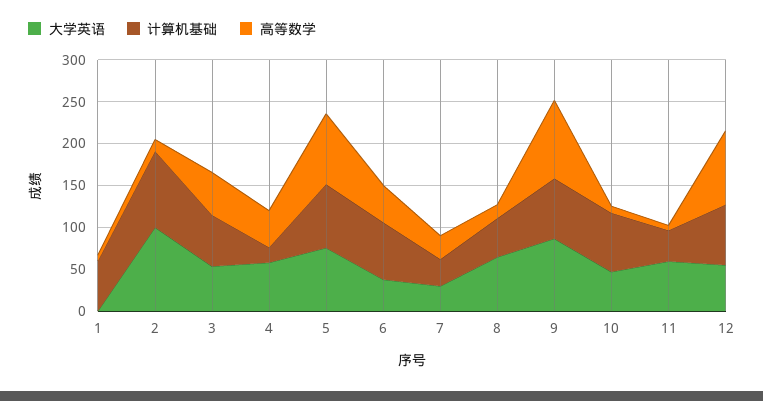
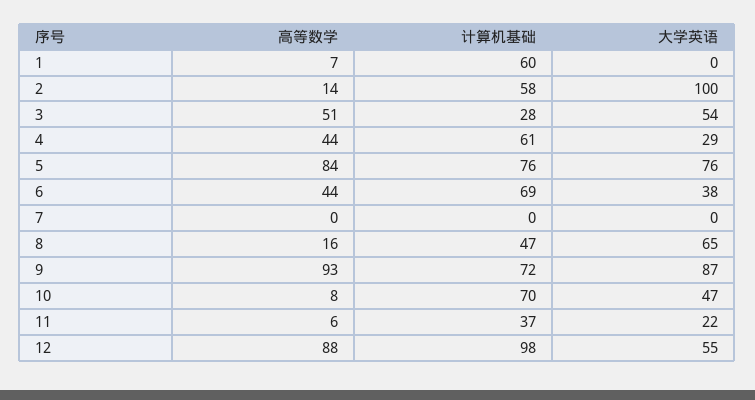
  {
    "大学英语": {
      "1": 0,
      "2": 100,
      "3": 54,
-     "4": 60,
+     "4": 29,
      "5": 76,
      "6": 38,
-     "7": 30,
+     "7": 0,
      "8": 65,
      "9": 87,
      "10": 47,
-     "11": 60,
+     "11": 22,
      "12": 55
    },
    "计算机基础": {
      "1": 60,
-     "2": 90,
+     "2": 58,
-     "3": 60,
+     "3": 28,
-     "4": 20,
+     "4": 61,
      "5": 76,
      "6": 69,
-     "7": 30,
+     "7": 0,
      "8": 47,
      "9": 72,
      "10": 70,
      "11": 37,
-     "12": 70
+     "12": 98
    },
    "高等数学": {
      "1": 7,
      "2": 14,
      "3": 51,
      "4": 44,
      "5": 84,
      "6": 44,
-     "7": 30,
+     "7": 0,
      "8": 16,
      "9": 93,
      "10": 8,
      "11": 6,
      "12": 88
    }
  }

